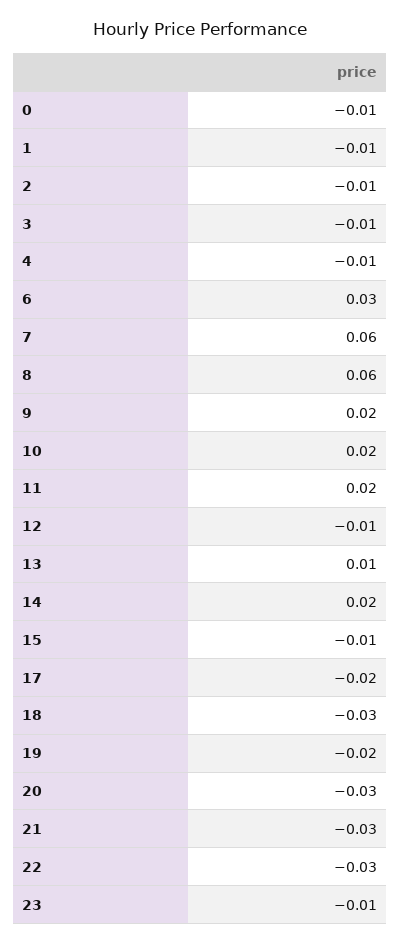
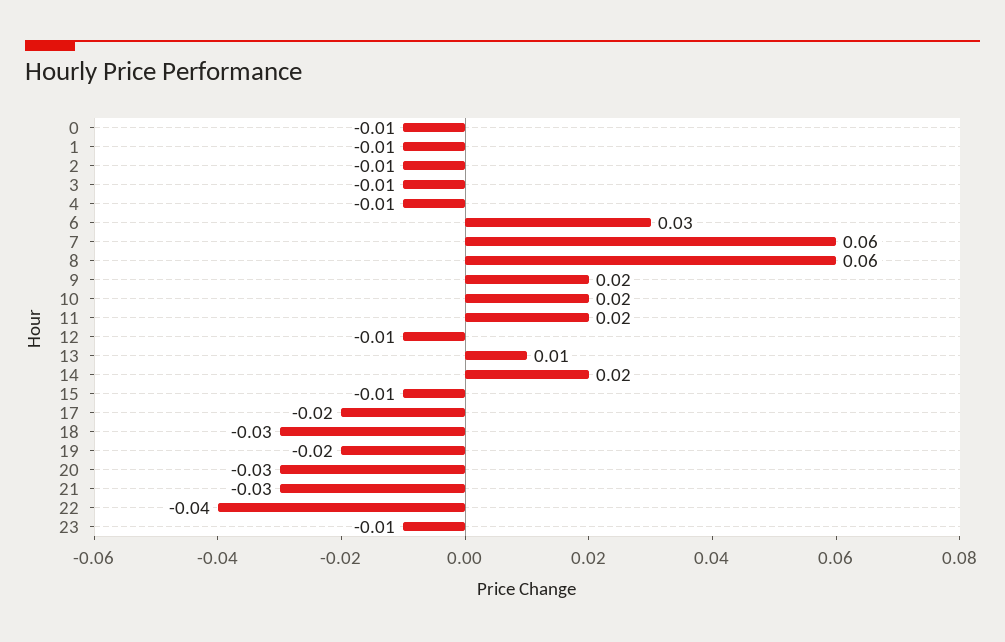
  {
    "0": -0.01,
    "1": -0.01,
    "2": -0.01,
    "3": -0.01,
    "4": -0.01,
    "6": 0.03,
    "7": 0.06,
    "8": 0.06,
    "9": 0.02,
    "10": 0.02,
    "11": 0.02,
    "12": -0.01,
    "13": 0.01,
    "14": 0.02,
    "15": -0.01,
    "17": -0.02,
    "18": -0.03,
    "19": -0.02,
    "20": -0.03,
    "21": -0.03,
-   "22": -0.03,
+   "22": -0.04,
    "23": -0.01
  }

